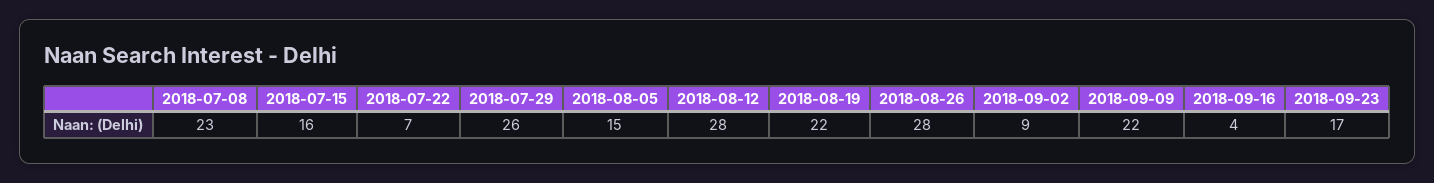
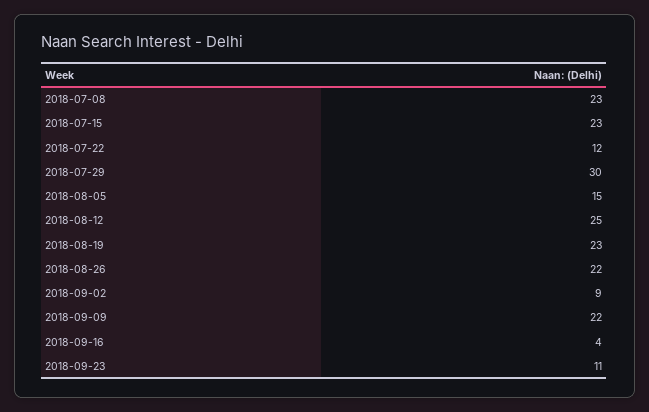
  {
    "2018-07-08": 23,
-   "2018-07-15": 16,
+   "2018-07-15": 23,
-   "2018-07-22": 7,
+   "2018-07-22": 12,
-   "2018-07-29": 26,
+   "2018-07-29": 30,
    "2018-08-05": 15,
-   "2018-08-12": 28,
+   "2018-08-12": 25,
-   "2018-08-19": 22,
+   "2018-08-19": 23,
-   "2018-08-26": 28,
+   "2018-08-26": 22,
    "2018-09-02": 9,
    "2018-09-09": 22,
    "2018-09-16": 4,
-   "2018-09-23": 17
+   "2018-09-23": 11
  }

